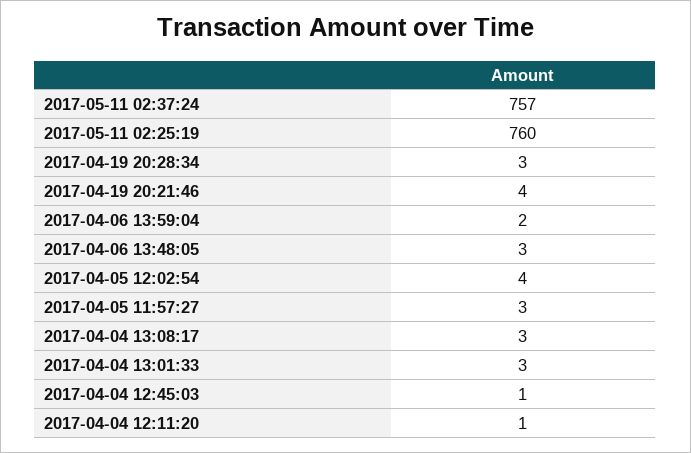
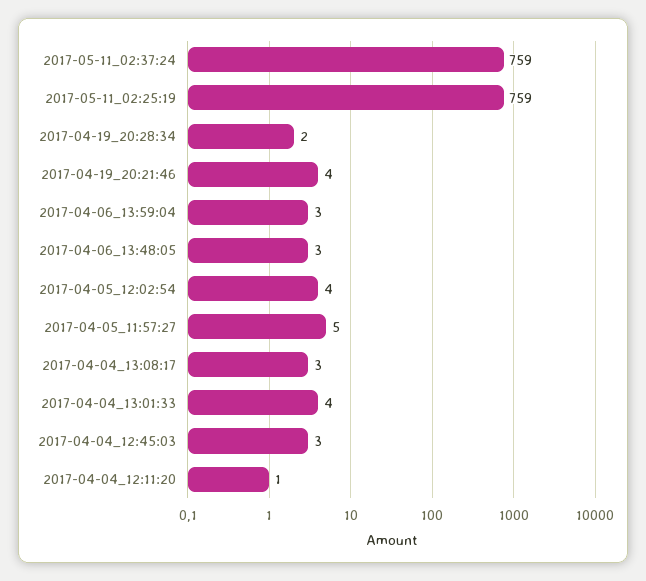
  {
-   "2017-05-11 02:37:24": 757,
+   "2017-05-11 02:37:24": 759,
-   "2017-05-11 02:25:19": 760,
+   "2017-05-11 02:25:19": 759,
-   "2017-04-19 20:28:34": 3,
+   "2017-04-19 20:28:34": 2,
    "2017-04-19 20:21:46": 4,
-   "2017-04-06 13:59:04": 2,
+   "2017-04-06 13:59:04": 3,
    "2017-04-06 13:48:05": 3,
    "2017-04-05 12:02:54": 4,
-   "2017-04-05 11:57:27": 3,
+   "2017-04-05 11:57:27": 5,
    "2017-04-04 13:08:17": 3,
-   "2017-04-04 13:01:33": 3,
+   "2017-04-04 13:01:33": 4,
-   "2017-04-04 12:45:03": 1,
+   "2017-04-04 12:45:03": 3,
    "2017-04-04 12:11:20": 1
  }

